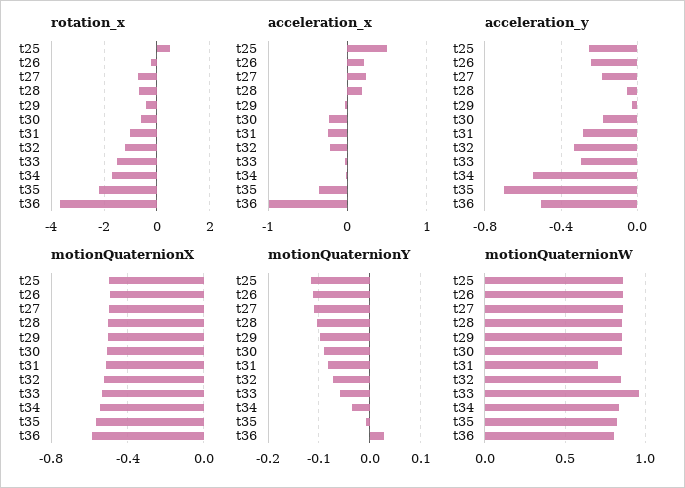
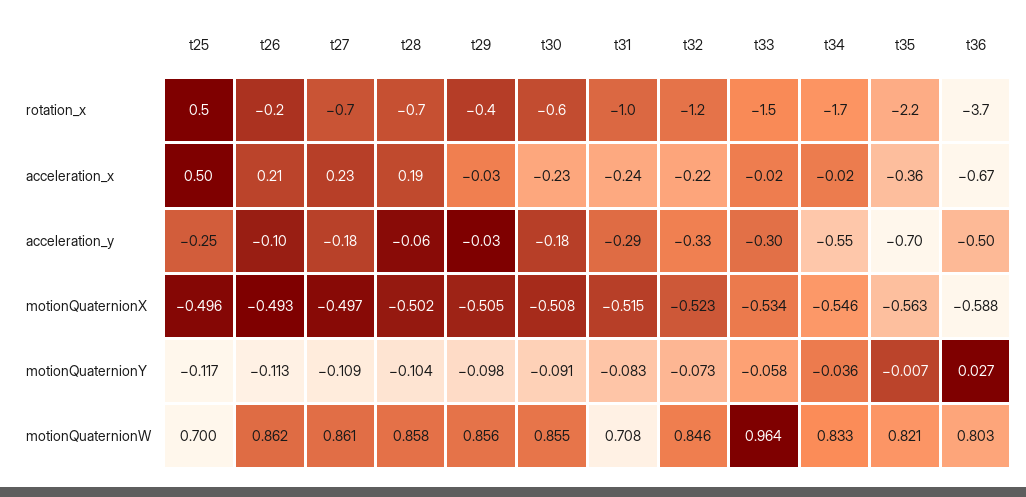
  {
    "rotation_x": {
      "t25": 0.5,
      "t26": -0.2,
      "t27": -0.7,
      "t28": -0.7,
      "t29": -0.4,
      "t30": -0.6,
      "t31": -1,
      "t32": -1.2,
      "t33": -1.5,
      "t34": -1.7,
      "t35": -2.2,
      "t36": -3.7
    },
    "acceleration_x": {
      "t25": 0.5,
      "t26": 0.21,
      "t27": 0.23,
      "t28": 0.19,
      "t29": -0.03,
      "t30": -0.23,
      "t31": -0.24,
      "t32": -0.22,
      "t33": -0.02,
      "t34": -0.02,
      "t35": -0.36,
-     "t36": -1
+     "t36": -0.67
    },
    "acceleration_y": {
      "t25": -0.25,
-     "t26": -0.25,
+     "t26": -0.1,
      "t27": -0.18,
      "t28": -0.06,
      "t29": -0.03,
      "t30": -0.18,
      "t31": -0.29,
      "t32": -0.33,
      "t33": -0.3,
      "t34": -0.55,
      "t35": -0.7,
      "t36": -0.5
    },
    "motionQuaternionX": {
      "t25": -0.496,
      "t26": -0.493,
      "t27": -0.497,
      "t28": -0.502,
      "t29": -0.505,
      "t30": -0.508,
      "t31": -0.515,
      "t32": -0.523,
      "t33": -0.534,
      "t34": -0.546,
      "t35": -0.563,
      "t36": -0.588
    },
    "motionQuaternionY": {
      "t25": -0.117,
      "t26": -0.113,
      "t27": -0.109,
      "t28": -0.104,
      "t29": -0.098,
      "t30": -0.091,
      "t31": -0.083,
      "t32": -0.073,
      "t33": -0.058,
      "t34": -0.036,
      "t35": -0.007,
      "t36": 0.027
    },
    "motionQuaternionW": {
-     "t25": 0.85,
+     "t25": 0.7,
      "t26": 0.862,
      "t27": 0.861,
      "t28": 0.858,
      "t29": 0.856,
      "t30": 0.855,
      "t31": 0.708,
      "t32": 0.846,
      "t33": 0.964,
      "t34": 0.833,
      "t35": 0.821,
      "t36": 0.803
    }
  }

